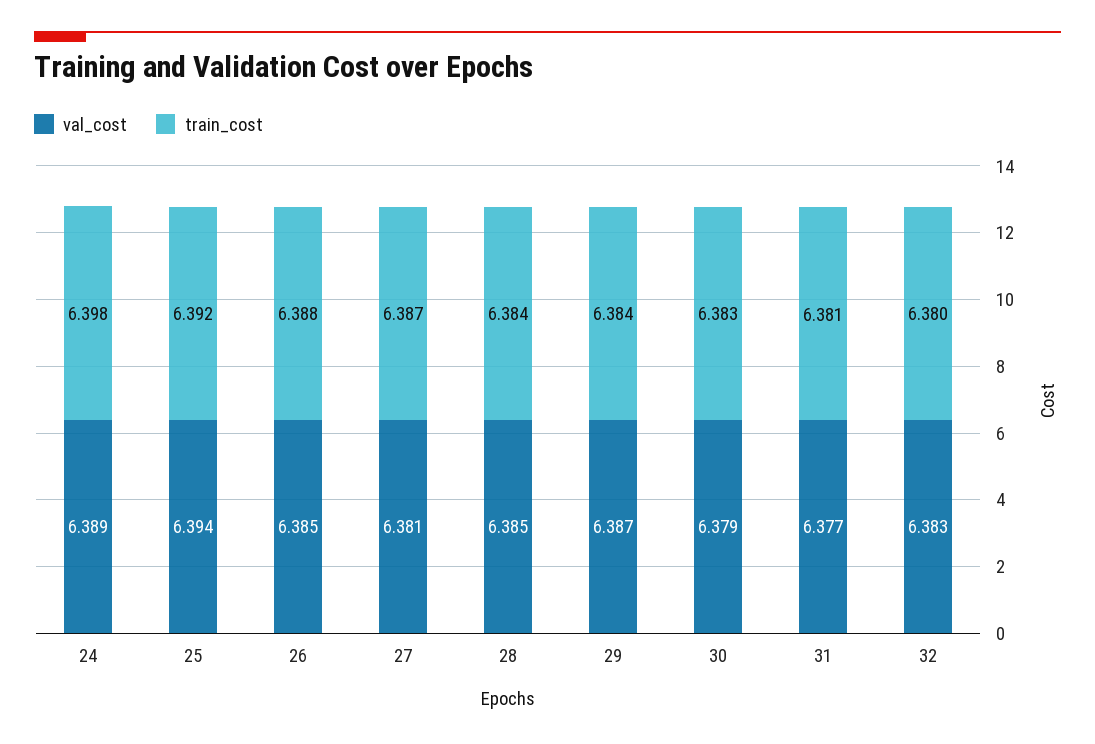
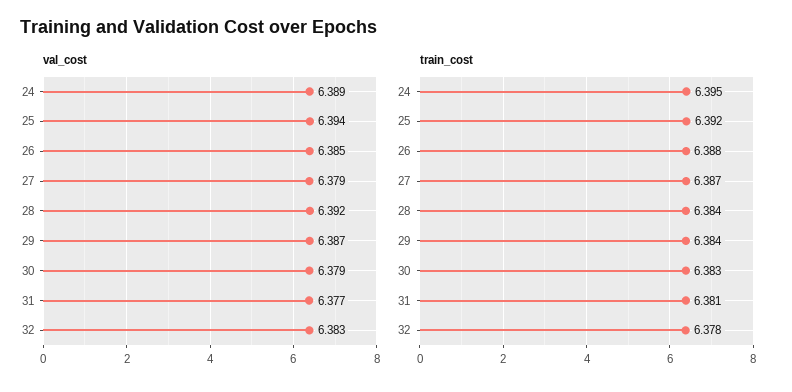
  {
    "val_cost": {
      "24": 6.389,
      "25": 6.394,
      "26": 6.385,
-     "27": 6.381,
+     "27": 6.379,
-     "28": 6.385,
+     "28": 6.392,
      "29": 6.387,
      "30": 6.379,
      "31": 6.377,
      "32": 6.383
    },
    "train_cost": {
-     "24": 6.398,
+     "24": 6.395,
      "25": 6.392,
      "26": 6.388,
      "27": 6.387,
      "28": 6.384,
      "29": 6.384,
      "30": 6.383,
      "31": 6.381,
-     "32": 6.38
+     "32": 6.378
    }
  }

